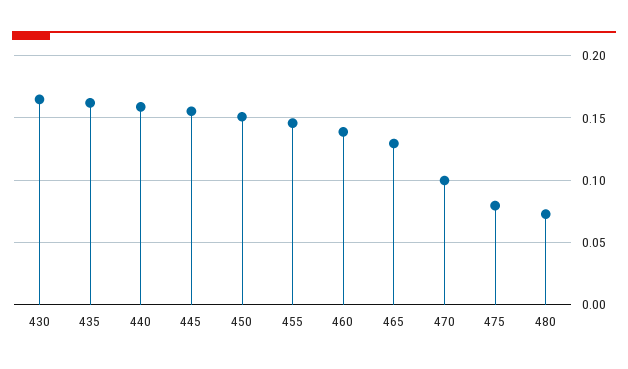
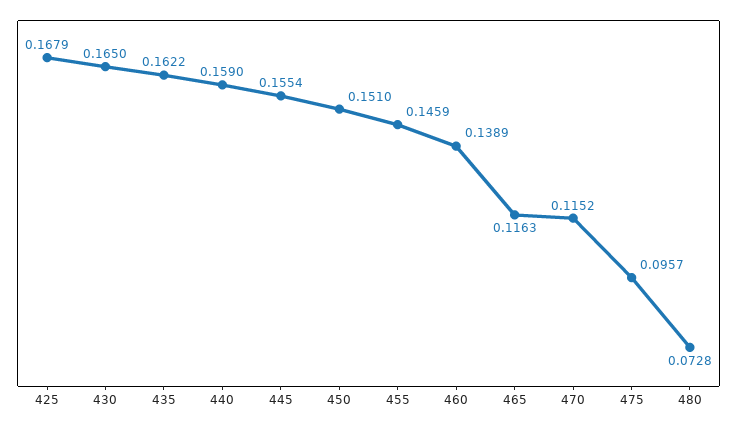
  {
    "430": 0.165,
    "435": 0.1622,
    "440": 0.159,
    "445": 0.1554,
    "450": 0.151,
    "455": 0.1459,
    "460": 0.1389,
-   "465": 0.13,
+   "465": 0.1163,
-   "470": 0.1,
+   "470": 0.1152,
-   "475": 0.08,
+   "475": 0.0957,
-   "480": 0.0728
+   "480": 0.0728,
+   "425": 0.1679
  }

